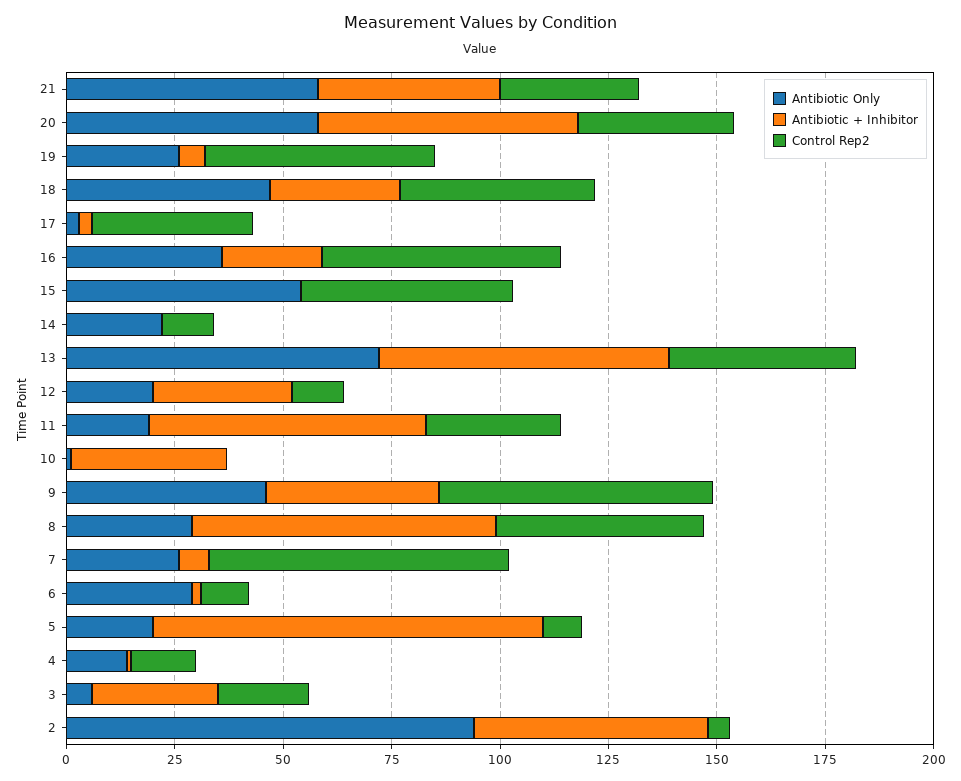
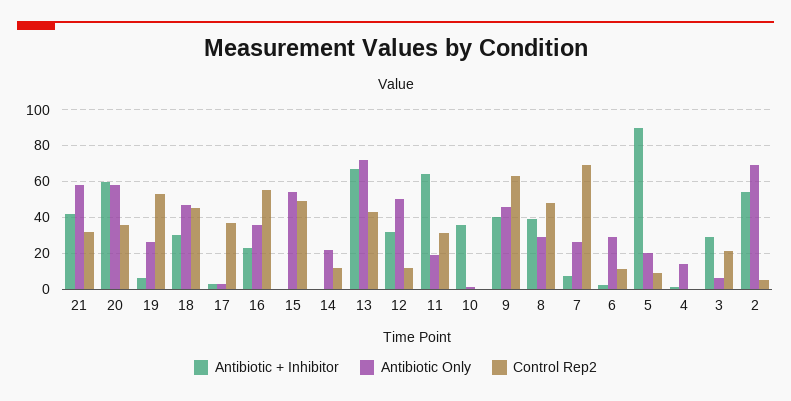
  {
    "Antibiotic Only": {
      "21": 60,
      "20": 60,
      "19": 25,
      "18": 45,
      "17": 5,
      "16": 35,
      "15": 55,
      "14": 20,
      "13": 70,
-     "12": 20,
+     "12": 50,
      "11": 20,
      "10": 0,
      "9": 45,
      "8": 30,
      "7": 25,
      "6": 30,
      "5": 20,
      "4": 15,
      "3": 5,
-     "2": 95
+     "2": 70
    },
    "Antibiotic + Inhibitor": {
      "21": 40,
      "20": 60,
      "19": 5,
      "18": 30,
      "17": 5,
      "16": 25,
      "15": 0,
      "14": 0,
      "13": 65,
      "12": 30,
      "11": 65,
      "10": 35,
      "9": 40,
-     "8": 70,
+     "8": 40,
      "7": 5,
      "6": 0,
      "5": 90,
      "4": 0,
      "3": 30,
      "2": 55
    },
    "Control Rep2": {
      "21": 30,
      "20": 35,
      "19": 55,
      "18": 45,
      "17": 35,
      "16": 55,
      "15": 50,
      "14": 10,
      "13": 45,
      "12": 10,
      "11": 30,
      "10": 0,
      "9": 65,
      "8": 50,
      "7": 70,
      "6": 10,
      "5": 10,
-     "4": 15,
+     "4": 0,
      "3": 20,
      "2": 5
    }
  }

